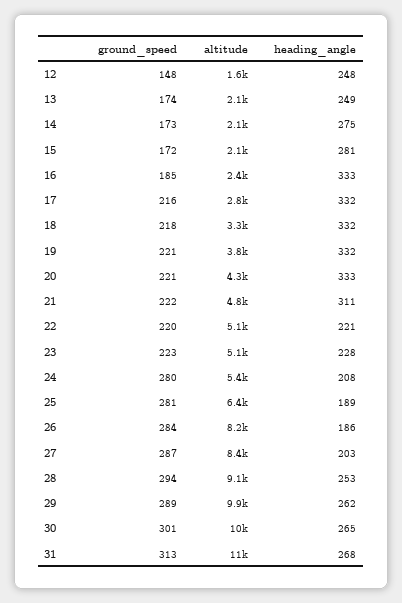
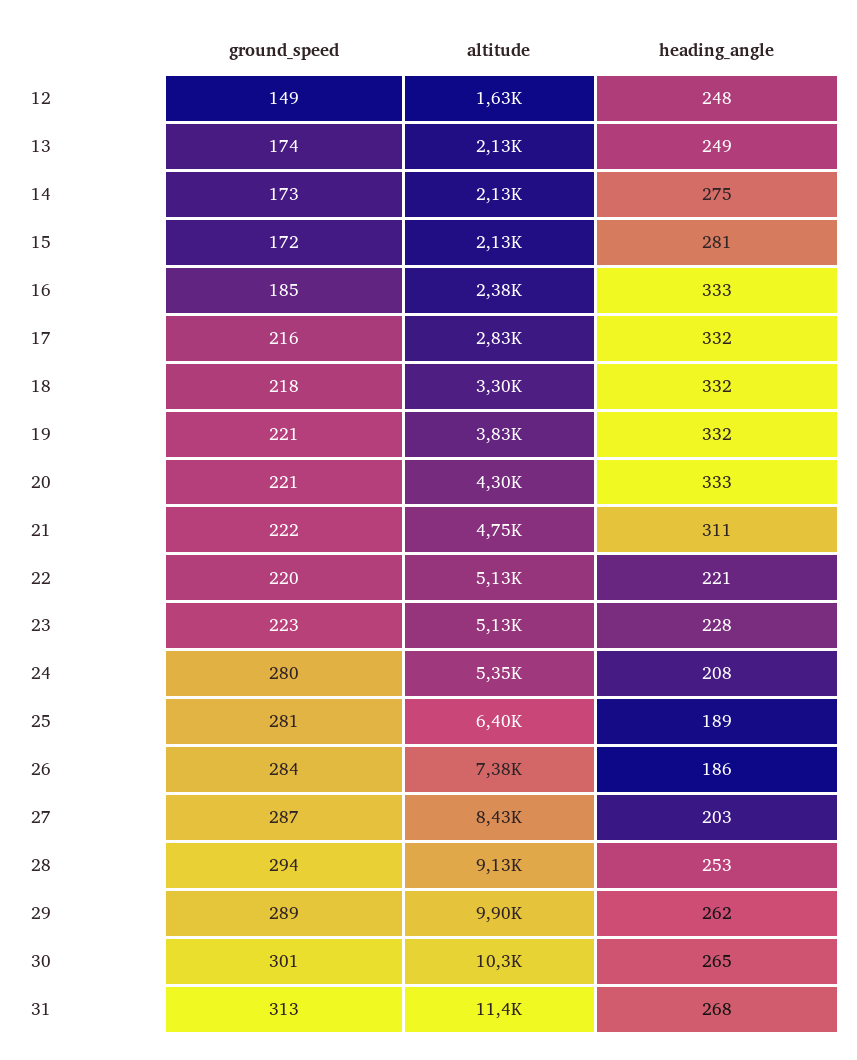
  {
    "ground_speed": {
-     "12": 148,
+     "12": 149,
      "13": 174,
      "14": 173,
      "15": 172,
      "16": 185,
      "17": 216,
      "18": 218,
      "19": 221,
      "20": 221,
      "21": 222,
      "22": 220,
      "23": 223,
      "24": 280,
      "25": 281,
      "26": 284,
      "27": 287,
      "28": 294,
      "29": 289,
      "30": 301,
      "31": 313
    },
    "altitude": {
      "12": 1630,
      "13": 2130,
      "14": 2130,
      "15": 2130,
      "16": 2380,
      "17": 2830,
      "18": 3300,
      "19": 3830,
      "20": 4300,
      "21": 4750,
      "22": 5130,
      "23": 5130,
      "24": 5350,
      "25": 6400,
-     "26": 8200,
+     "26": 7380,
      "27": 8430,
      "28": 9130,
      "29": 9900,
      "30": 10300,
      "31": 11400
    },
    "heading_angle": {
      "12": 248,
      "13": 249,
      "14": 275,
      "15": 281,
      "16": 333,
      "17": 332,
      "18": 332,
      "19": 332,
      "20": 333,
      "21": 311,
      "22": 221,
      "23": 228,
      "24": 208,
      "25": 189,
      "26": 186,
      "27": 203,
      "28": 253,
      "29": 262,
      "30": 265,
      "31": 268
    }
  }

